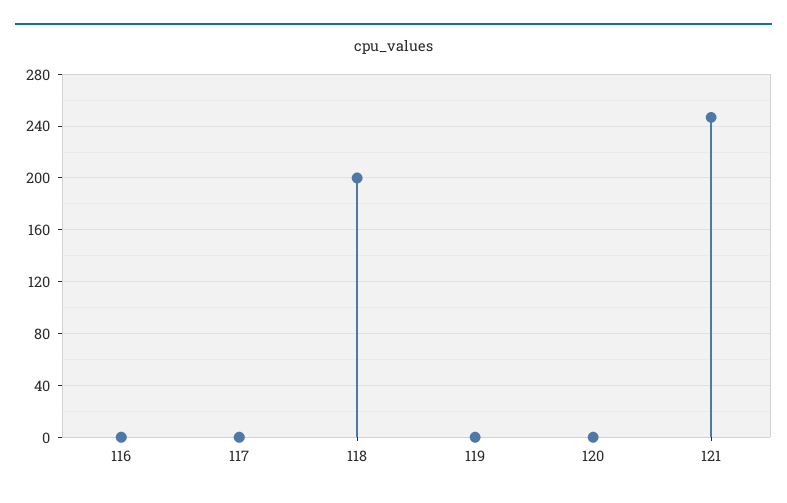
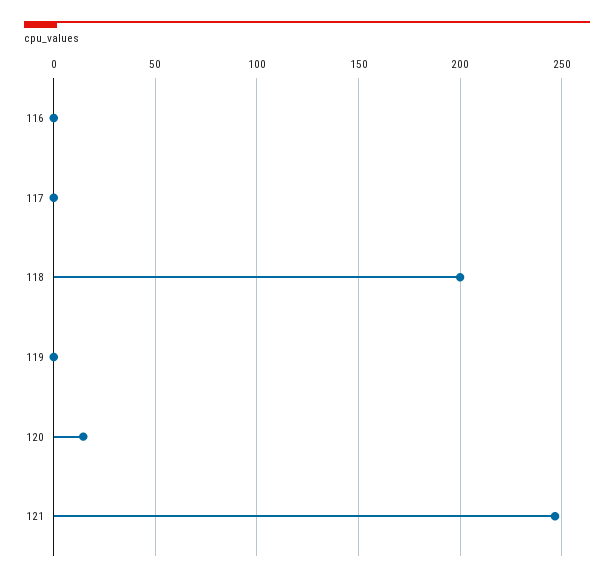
  {
    "116": 0,
    "117": 0,
    "118": 200,
    "119": 0,
-   "120": 0,
+   "120": 15,
    "121": 245
  }

